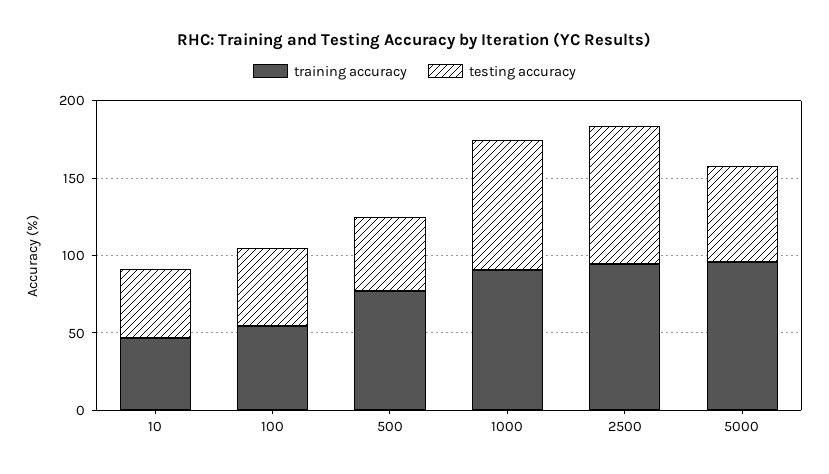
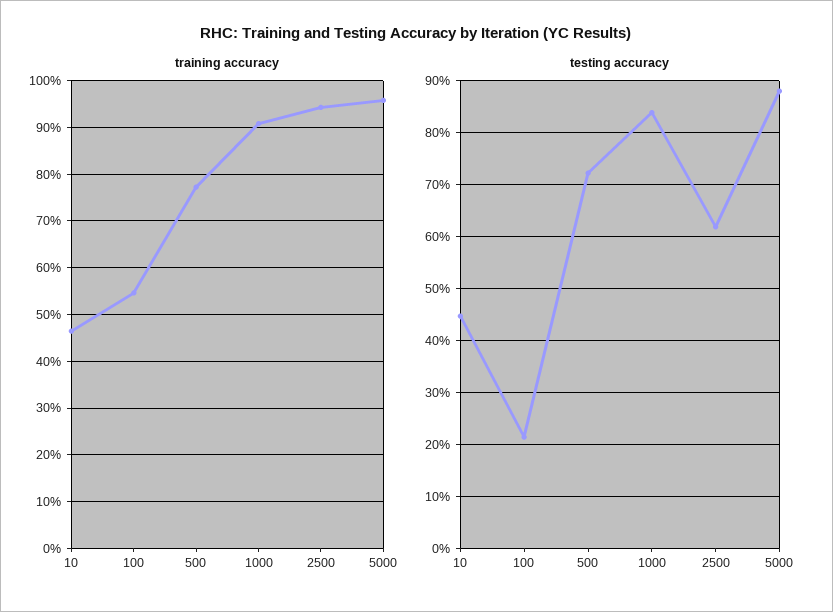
  {
    "training accuracy": {
      "10": 46,
      "100": 54,
      "500": 78,
      "1000": 90,
      "2500": 94,
      "5000": 96
    },
    "testing accuracy": {
      "10": 44,
-     "100": 50,
+     "100": 22,
-     "500": 50,
+     "500": 72,
      "1000": 84,
-     "2500": 90,
+     "2500": 62,
-     "5000": 60
+     "5000": 88
    }
  }

